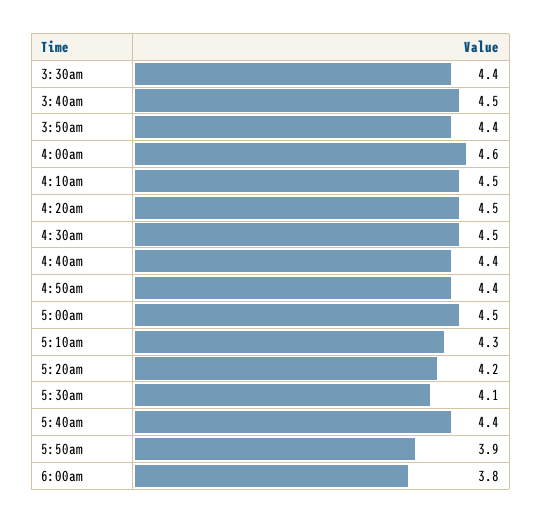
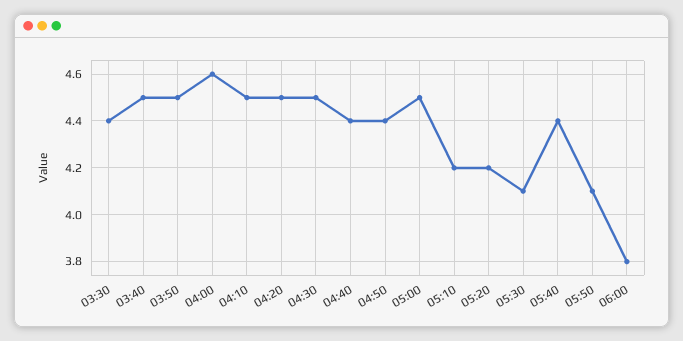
  {
    "3:30am": 4.4,
    "3:40am": 4.5,
-   "3:50am": 4.4,
+   "3:50am": 4.5,
    "4:00am": 4.6,
    "4:10am": 4.5,
    "4:20am": 4.5,
    "4:30am": 4.5,
    "4:40am": 4.4,
    "4:50am": 4.4,
    "5:00am": 4.5,
-   "5:10am": 4.3,
+   "5:10am": 4.2,
    "5:20am": 4.2,
    "5:30am": 4.1,
    "5:40am": 4.4,
-   "5:50am": 3.9,
+   "5:50am": 4.1,
    "6:00am": 3.8
  }

